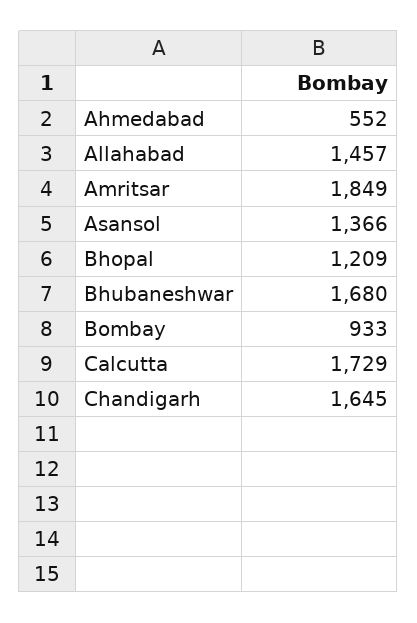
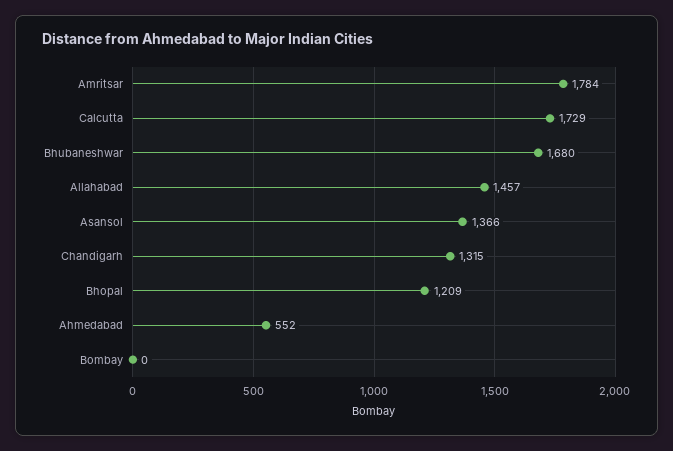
  {
    "Ahmedabad": 552,
    "Allahabad": 1457,
-   "Amritsar": 1849,
+   "Amritsar": 1784,
    "Asansol": 1366,
    "Bhopal": 1209,
    "Bhubaneshwar": 1680,
-   "Bombay": 933,
+   "Bombay": 0,
    "Calcutta": 1729,
-   "Chandigarh": 1645
+   "Chandigarh": 1315
  }

